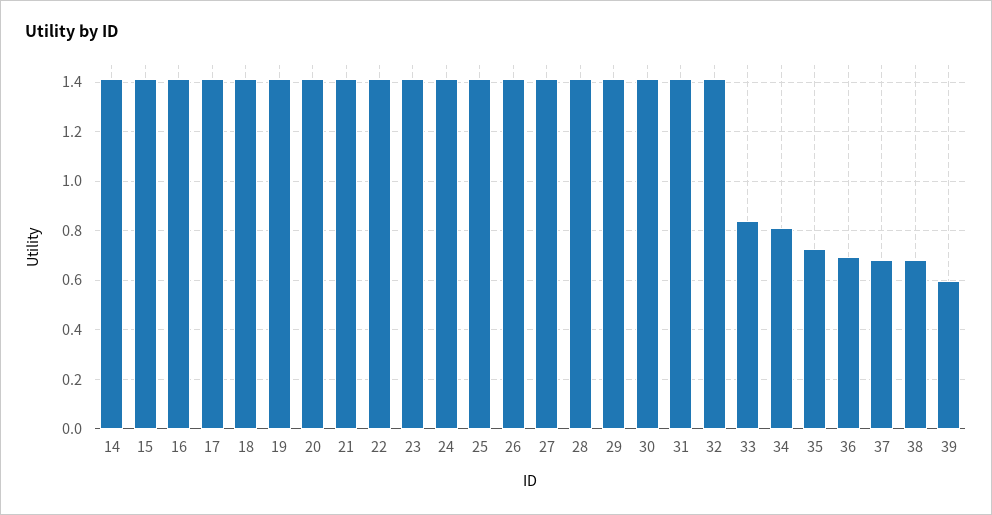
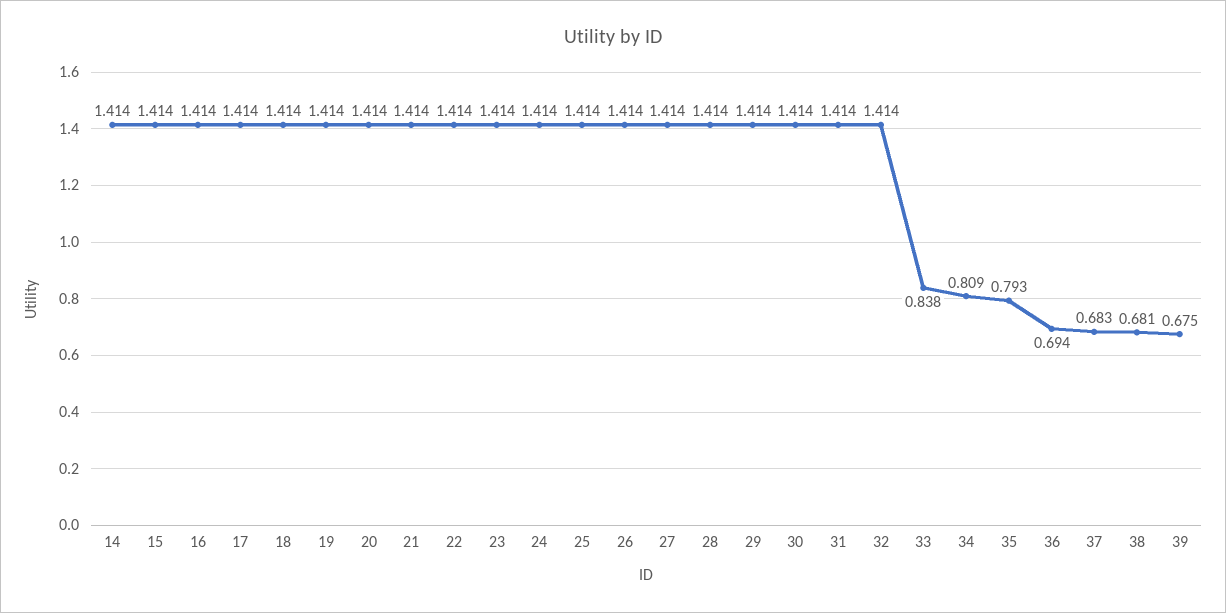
  {
    "14": 1.414,
    "15": 1.414,
    "16": 1.414,
    "17": 1.414,
    "18": 1.414,
    "19": 1.414,
    "20": 1.414,
    "21": 1.414,
    "22": 1.414,
    "23": 1.414,
    "24": 1.414,
    "25": 1.414,
    "26": 1.414,
    "27": 1.414,
    "28": 1.414,
    "29": 1.414,
    "30": 1.414,
    "31": 1.414,
    "32": 1.414,
    "33": 0.838,
    "34": 0.809,
-   "35": 0.725,
+   "35": 0.793,
    "36": 0.694,
    "37": 0.683,
    "38": 0.681,
-   "39": 0.6
+   "39": 0.675
  }

